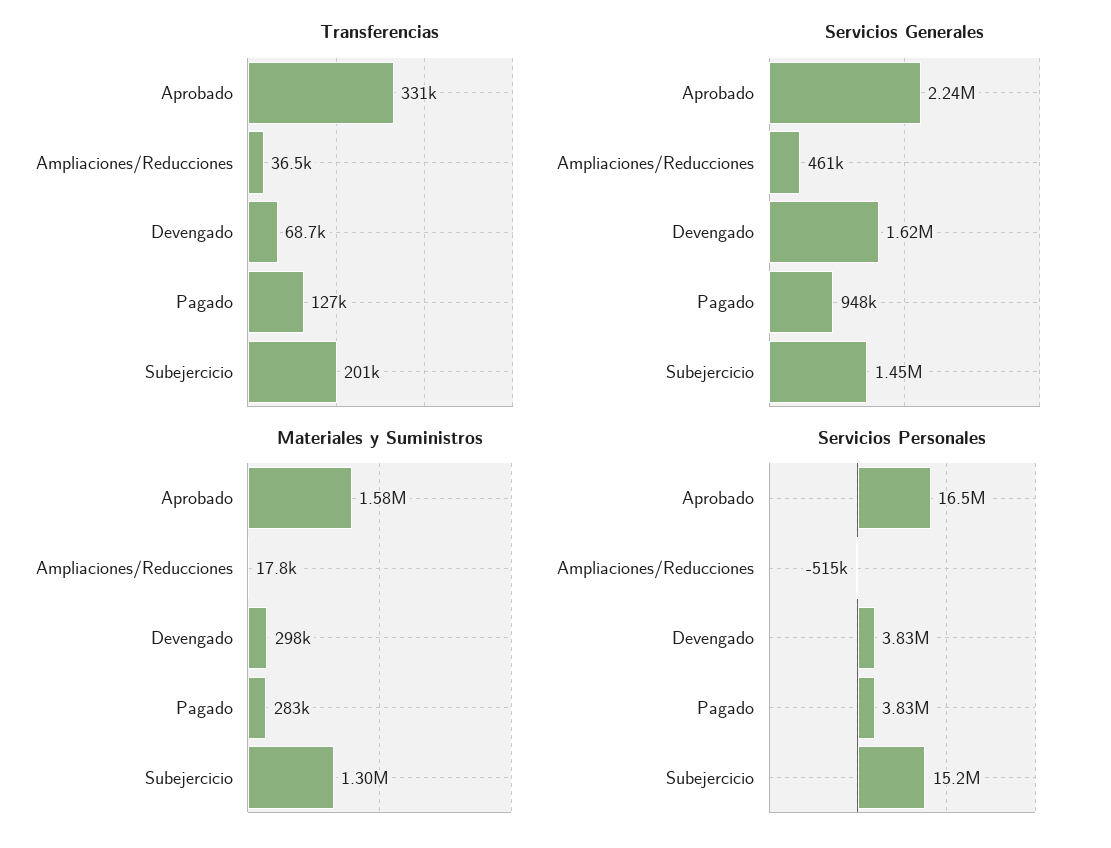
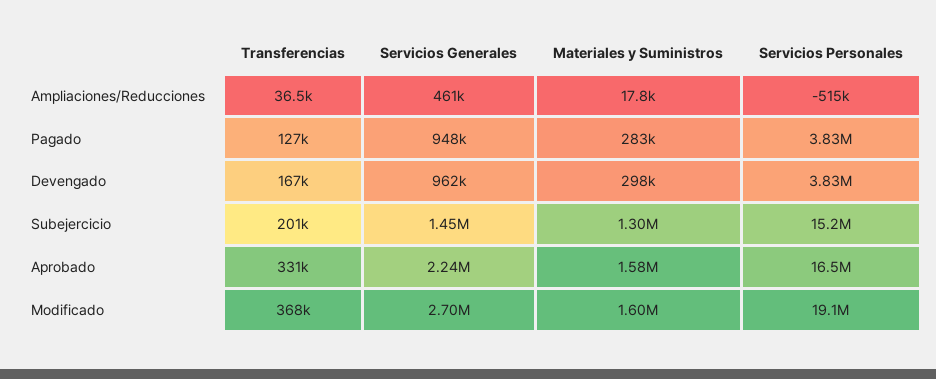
  {
    "Transferencias": {
      "Aprobado": 331000,
      "Ampliaciones/Reducciones": 36500,
-     "Devengado": 68700,
+     "Devengado": 167000,
      "Pagado": 127000,
-     "Subejercicio": 201000
+     "Subejercicio": 201000,
+     "Modificado": 368000
    },
    "Servicios Generales": {
      "Aprobado": 2240000,
      "Ampliaciones/Reducciones": 461000,
-     "Devengado": 1620000,
+     "Devengado": 962000,
      "Pagado": 948000,
-     "Subejercicio": 1450000
+     "Subejercicio": 1450000,
+     "Modificado": 2700000
    },
    "Materiales y Suministros": {
      "Aprobado": 1580000,
      "Ampliaciones/Reducciones": 17800,
      "Devengado": 298000,
      "Pagado": 283000,
-     "Subejercicio": 1300000
+     "Subejercicio": 1300000,
+     "Modificado": 1600000
    },
    "Servicios Personales": {
      "Aprobado": 16500000,
      "Ampliaciones/Reducciones": -515000,
      "Devengado": 3830000,
      "Pagado": 3830000,
-     "Subejercicio": 15200000
+     "Subejercicio": 15200000,
+     "Modificado": 19100000
    }
  }

